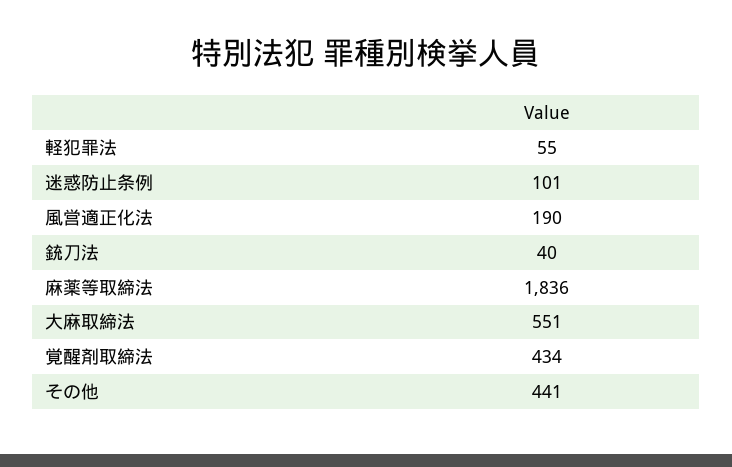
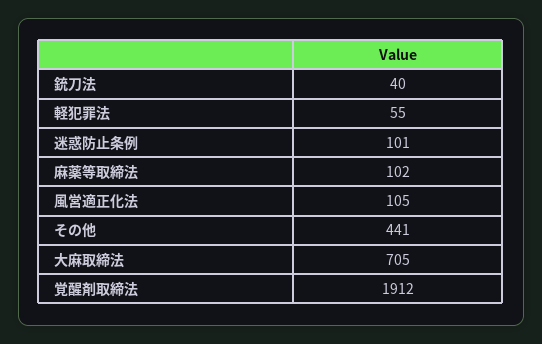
  {
    "軽犯罪法": 55,
    "迷惑防止条例": 101,
-   "風営適正化法": 190,
+   "風営適正化法": 105,
    "銃刀法": 40,
-   "麻薬等取締法": 1836,
+   "麻薬等取締法": 102,
-   "大麻取締法": 551,
+   "大麻取締法": 705,
-   "覚醒剤取締法": 434,
+   "覚醒剤取締法": 1912,
    "その他": 441
  }

